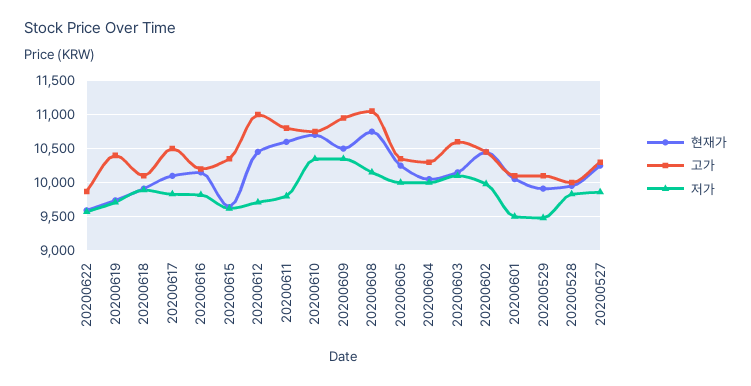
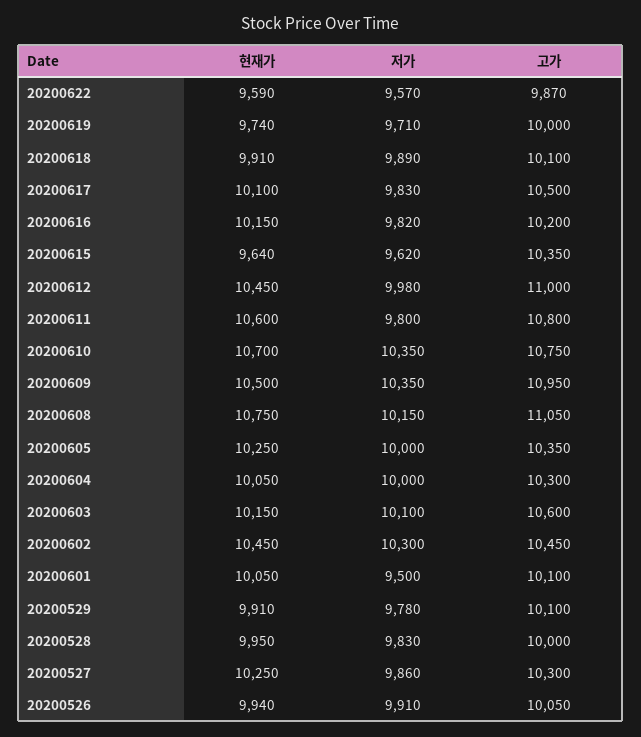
  {
    "현재가": {
      "20200622": 9590,
      "20200619": 9740,
      "20200618": 9910,
      "20200617": 10100,
      "20200616": 10150,
      "20200615": 9640,
      "20200612": 10450,
      "20200611": 10600,
      "20200610": 10700,
      "20200609": 10500,
      "20200608": 10750,
      "20200605": 10250,
      "20200604": 10050,
      "20200603": 10150,
      "20200602": 10450,
      "20200601": 10050,
      "20200529": 9910,
      "20200528": 9950,
-     "20200527": 10250
+     "20200527": 10250,
+     "20200526": 9940
    },
    "고가": {
      "20200622": 9870,
-     "20200619": 10400,
+     "20200619": 10000,
      "20200618": 10100,
      "20200617": 10500,
      "20200616": 10200,
      "20200615": 10350,
      "20200612": 11000,
      "20200611": 10800,
      "20200610": 10750,
      "20200609": 10950,
      "20200608": 11050,
      "20200605": 10350,
      "20200604": 10300,
      "20200603": 10600,
      "20200602": 10450,
      "20200601": 10100,
      "20200529": 10100,
      "20200528": 10000,
-     "20200527": 10300
+     "20200527": 10300,
+     "20200526": 10050
    },
    "저가": {
      "20200622": 9570,
      "20200619": 9710,
      "20200618": 9890,
      "20200617": 9830,
      "20200616": 9820,
      "20200615": 9620,
-     "20200612": 9700,
+     "20200612": 9980,
      "20200611": 9800,
      "20200610": 10350,
      "20200609": 10350,
      "20200608": 10150,
      "20200605": 10000,
      "20200604": 10000,
      "20200603": 10100,
-     "20200602": 10000,
+     "20200602": 10300,
      "20200601": 9500,
-     "20200529": 9500,
+     "20200529": 9780,
      "20200528": 9830,
-     "20200527": 9860
+     "20200527": 9860,
+     "20200526": 9910
    }
  }

